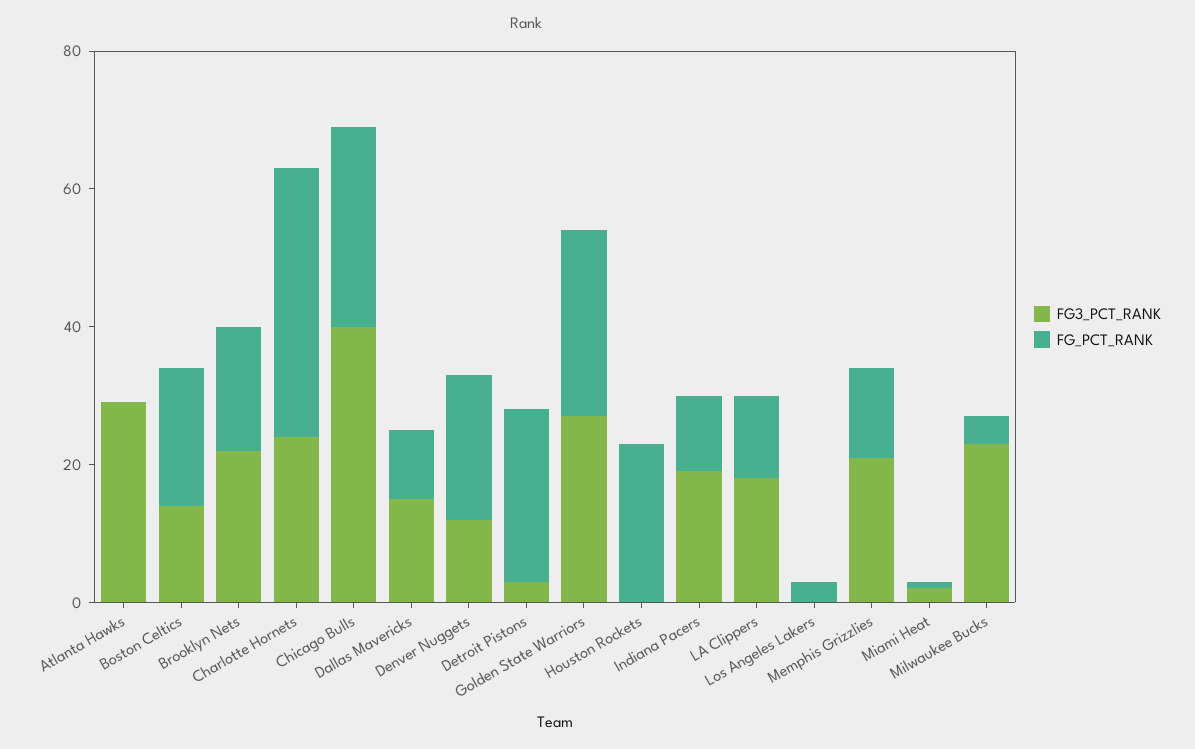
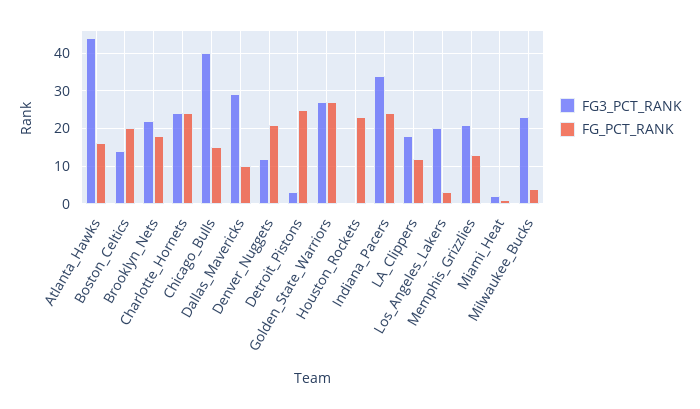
  {
    "FG3_PCT_RANK": {
-     "Atlanta Hawks": 30,
+     "Atlanta Hawks": 45,
      "Boston Celtics": 15,
      "Brooklyn Nets": 20,
      "Charlotte Hornets": 25,
      "Chicago Bulls": 40,
-     "Dallas Mavericks": 15,
+     "Dallas Mavericks": 30,
      "Denver Nuggets": 10,
      "Detroit Pistons": 5,
      "Golden State Warriors": 25,
      "Houston Rockets": 0,
-     "Indiana Pacers": 20,
+     "Indiana Pacers": 35,
      "LA Clippers": 20,
-     "Los Angeles Lakers": 0,
+     "Los Angeles Lakers": 20,
      "Memphis Grizzlies": 20,
      "Miami Heat": 0,
      "Milwaukee Bucks": 25
    },
    "FG_PCT_RANK": {
-     "Atlanta Hawks": 0,
+     "Atlanta Hawks": 15,
      "Boston Celtics": 20,
      "Brooklyn Nets": 20,
-     "Charlotte Hornets": 40,
+     "Charlotte Hornets": 25,
-     "Chicago Bulls": 30,
+     "Chicago Bulls": 15,
      "Dallas Mavericks": 10,
      "Denver Nuggets": 20,
      "Detroit Pistons": 25,
      "Golden State Warriors": 25,
      "Houston Rockets": 25,
-     "Indiana Pacers": 10,
+     "Indiana Pacers": 25,
      "LA Clippers": 10,
      "Los Angeles Lakers": 5,
      "Memphis Grizzlies": 15,
      "Miami Heat": 0,
      "Milwaukee Bucks": 5
    }
  }

